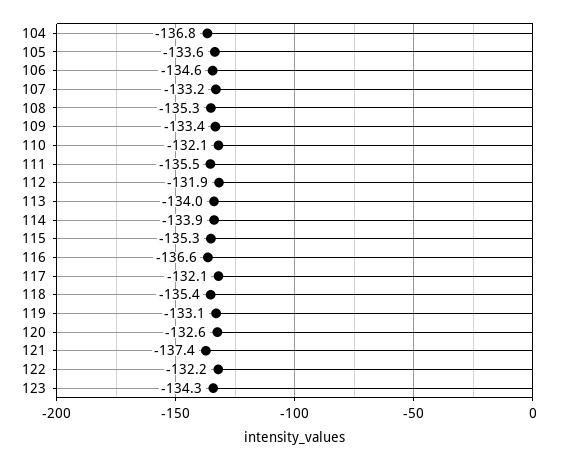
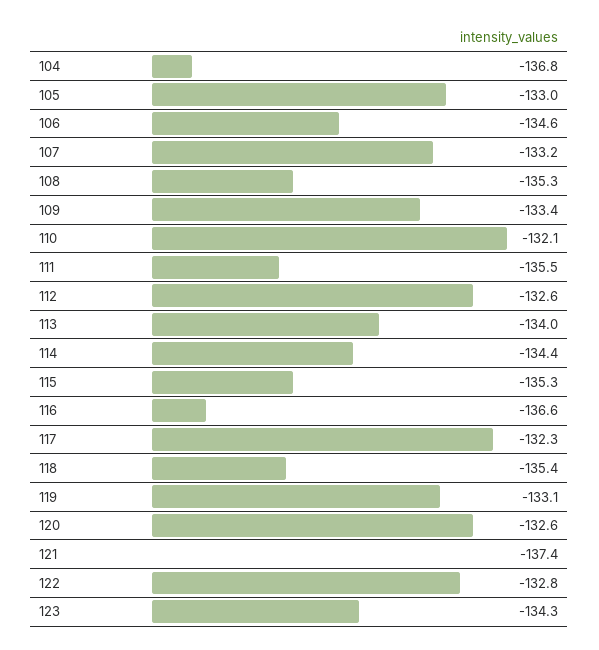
  {
    "104": -136.8,
-   "105": -133.6,
+   "105": -133,
    "106": -134.6,
    "107": -133.2,
    "108": -135.3,
    "109": -133.4,
    "110": -132.1,
    "111": -135.5,
-   "112": -131.9,
+   "112": -132.6,
    "113": -134,
-   "114": -133.9,
+   "114": -134.4,
    "115": -135.3,
    "116": -136.6,
-   "117": -132.1,
+   "117": -132.3,
    "118": -135.4,
    "119": -133.1,
    "120": -132.6,
    "121": -137.4,
-   "122": -132.2,
+   "122": -132.8,
    "123": -134.3
  }

